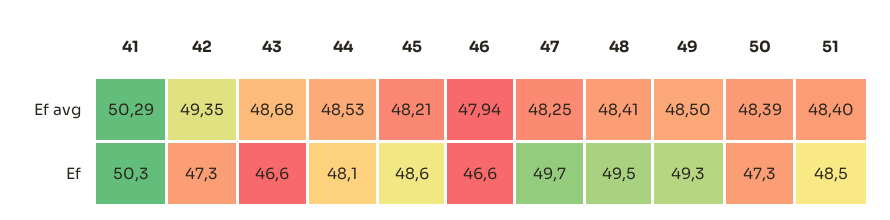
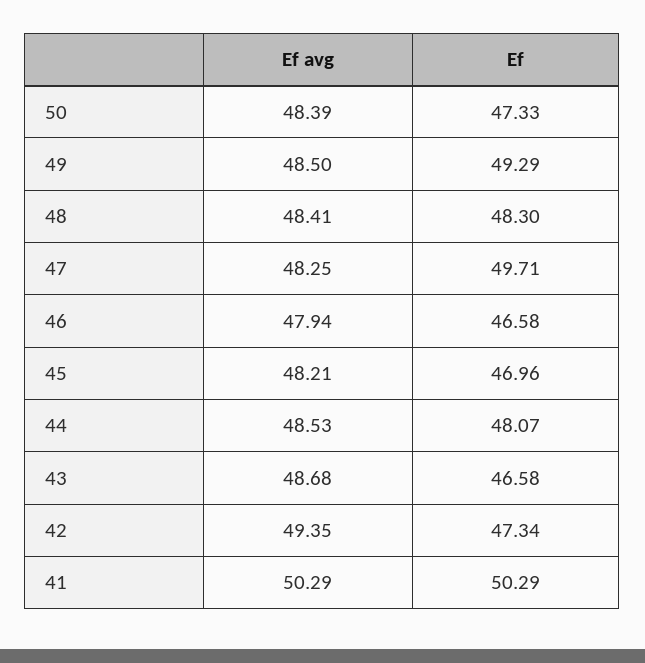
  {
    "41": {
      "Ef avg": 50.29,
      "Ef": 50.29
    },
    "42": {
      "Ef avg": 49.35,
      "Ef": 47.34
    },
    "43": {
      "Ef avg": 48.68,
      "Ef": 46.58
    },
    "44": {
      "Ef avg": 48.53,
      "Ef": 48.07
    },
    "45": {
      "Ef avg": 48.21,
-     "Ef": 48.6
+     "Ef": 46.96
    },
    "46": {
      "Ef avg": 47.94,
      "Ef": 46.58
    },
    "47": {
      "Ef avg": 48.25,
      "Ef": 49.71
    },
    "48": {
      "Ef avg": 48.41,
-     "Ef": 49.5
+     "Ef": 48.3
    },
    "49": {
      "Ef avg": 48.5,
      "Ef": 49.29
    },
    "50": {
      "Ef avg": 48.39,
      "Ef": 47.33
-   },
+   }
-   "51": {
-     "Ef avg": 48.4,
-     "Ef": 48.5
-   }
  }

